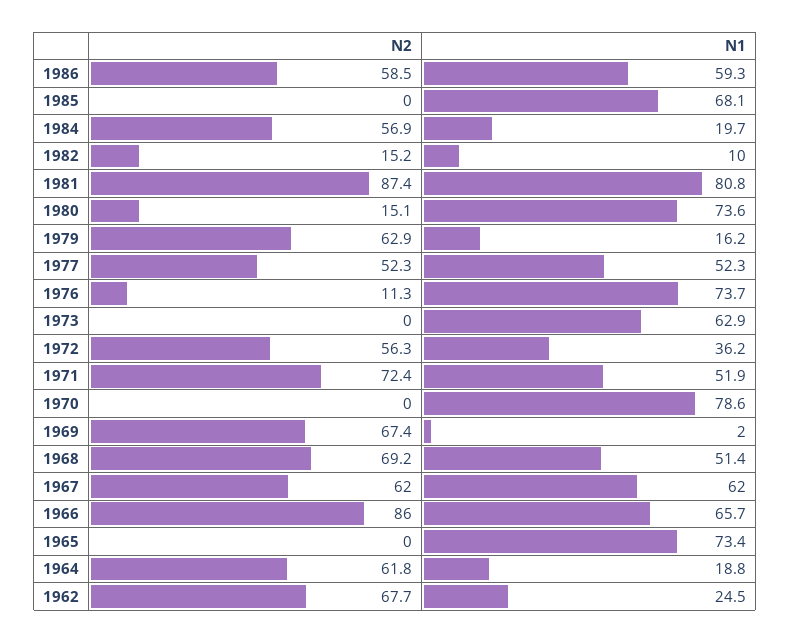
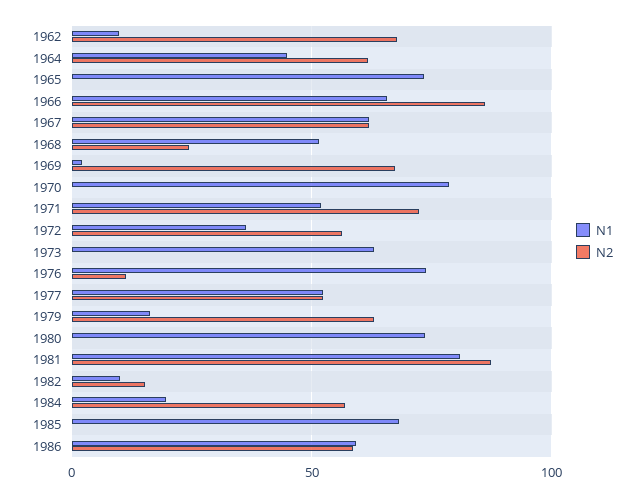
  {
    "N2": {
      "1986": 58.5,
      "1985": 0,
      "1984": 56.9,
      "1982": 15.2,
      "1981": 87.4,
-     "1980": 15.1,
+     "1980": 0,
      "1979": 62.9,
      "1977": 52.3,
      "1976": 11.3,
      "1973": 0,
      "1972": 56.3,
      "1971": 72.4,
      "1970": 0,
      "1969": 67.4,
-     "1968": 69.2,
+     "1968": 25,
      "1967": 62,
      "1966": 86,
      "1965": 0,
      "1964": 61.8,
      "1962": 67.7
    },
    "N1": {
      "1986": 59.3,
      "1985": 68.1,
      "1984": 19.7,
      "1982": 10,
      "1981": 80.8,
      "1980": 73.6,
      "1979": 16.2,
      "1977": 52.3,
      "1976": 73.7,
      "1973": 62.9,
      "1972": 36.2,
      "1971": 51.9,
      "1970": 78.6,
      "1969": 2,
      "1968": 51.4,
      "1967": 62,
      "1966": 65.7,
      "1965": 73.4,
-     "1964": 18.8,
+     "1964": 45,
-     "1962": 24.5
+     "1962": 10
    }
  }

